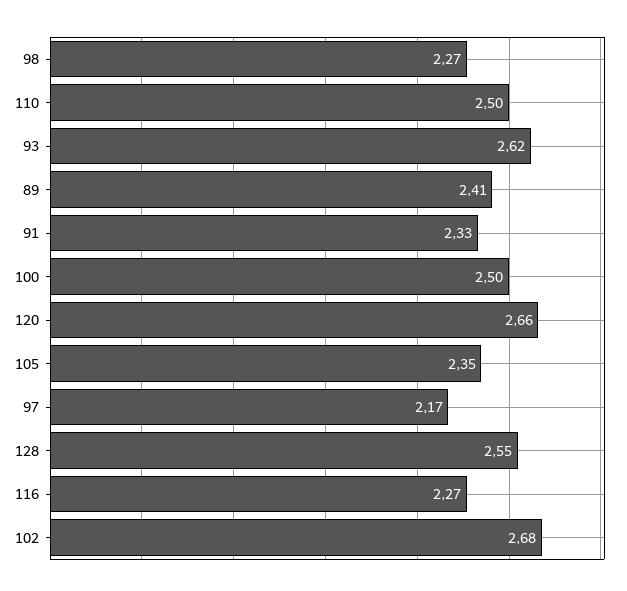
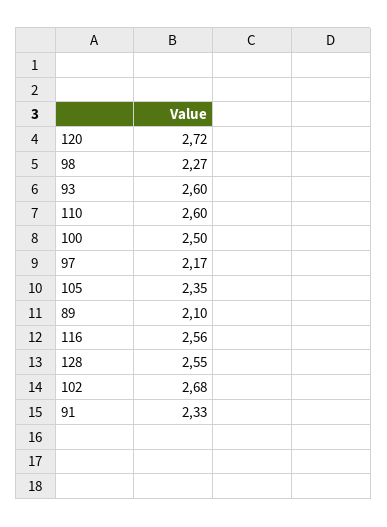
  {
    "98": 2.27,
-   "110": 2.5,
+   "110": 2.6,
-   "93": 2.62,
+   "93": 2.6,
-   "89": 2.41,
+   "89": 2.1,
    "91": 2.33,
    "100": 2.5,
-   "120": 2.66,
+   "120": 2.72,
    "105": 2.35,
    "97": 2.17,
    "128": 2.55,
-   "116": 2.27,
+   "116": 2.56,
    "102": 2.68
  }

